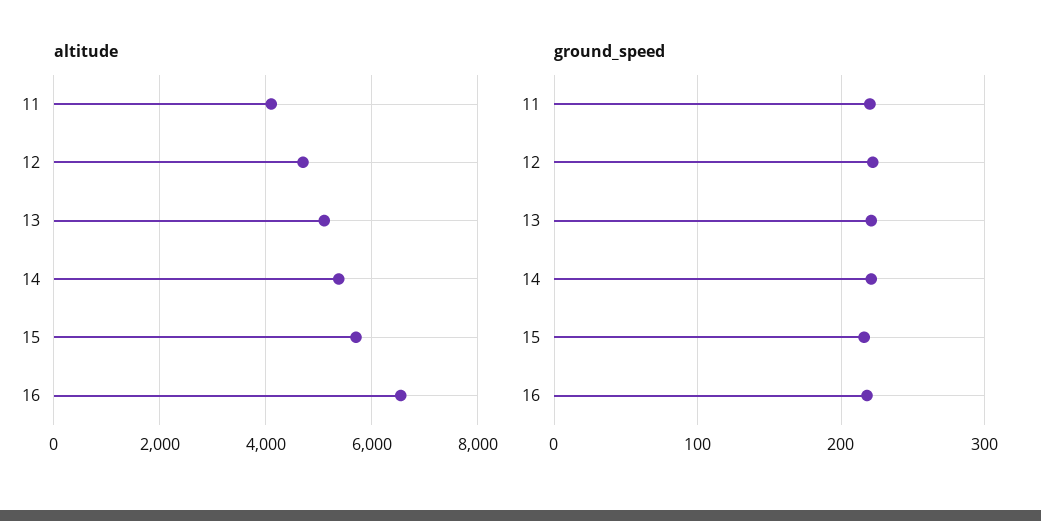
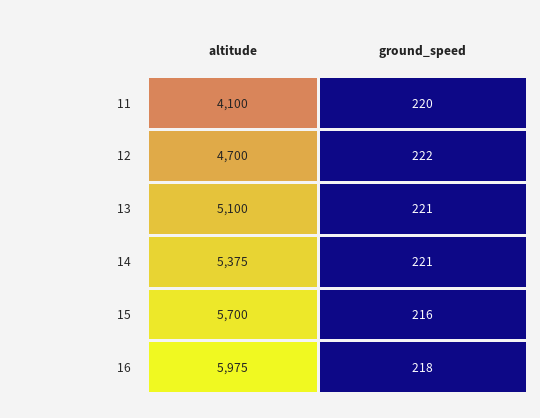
  {
    "altitude": {
      "11": 4100,
      "12": 4700,
      "13": 5100,
      "14": 5375,
      "15": 5700,
-     "16": 6600
+     "16": 5975
    },
    "ground_speed": {
      "11": 220,
      "12": 222,
      "13": 221,
      "14": 221,
      "15": 216,
      "16": 218
    }
  }

